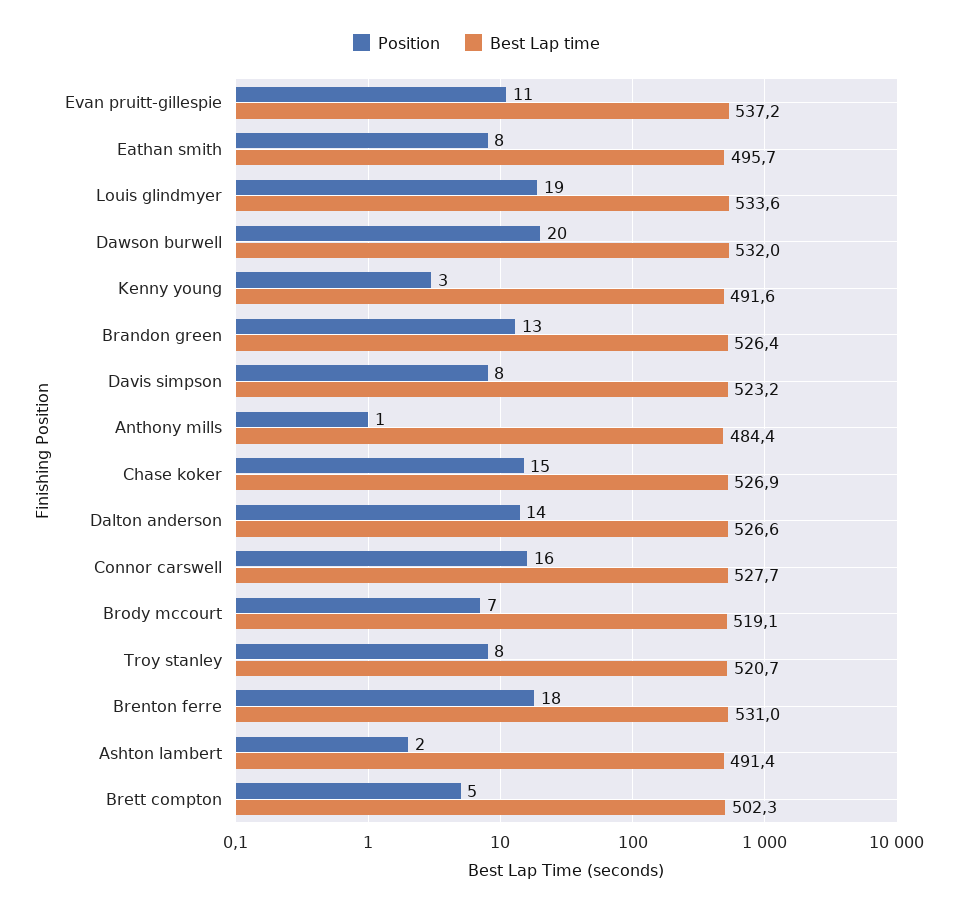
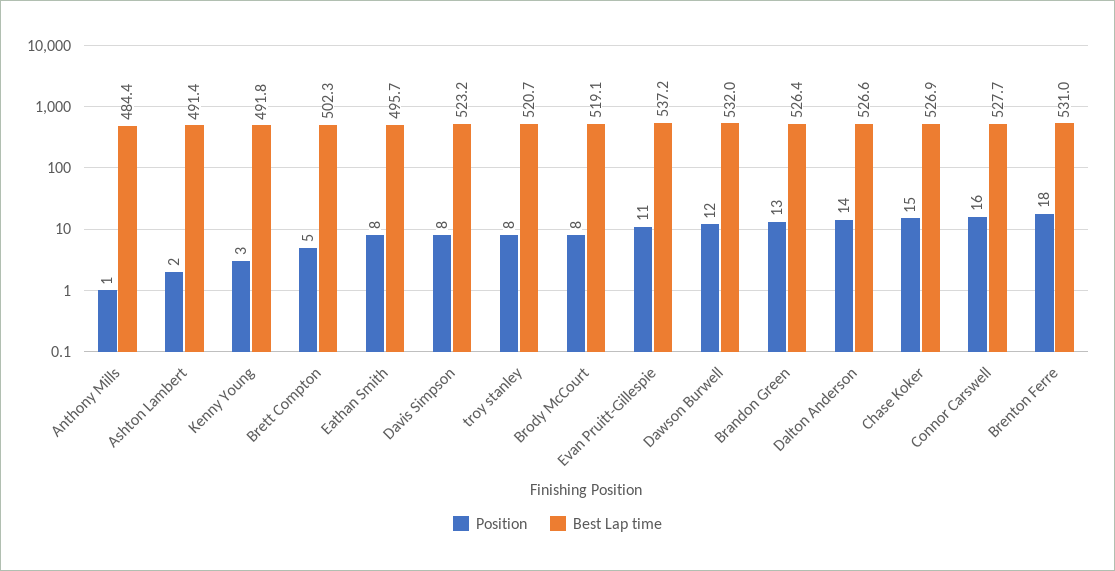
  {
    "Position": {
      "Evan pruitt-gillespie": 11,
      "Eathan smith": 8,
-     "Louis glindmyer": 19,
-     "Dawson burwell": 20,
+     "Dawson burwell": 12,
      "Kenny young": 3,
      "Brandon green": 13,
      "Davis simpson": 8,
      "Anthony mills": 1,
      "Chase koker": 15,
      "Dalton anderson": 14,
      "Connor carswell": 16,
-     "Brody mccourt": 7,
+     "Brody mccourt": 8,
      "Troy stanley": 8,
      "Brenton ferre": 18,
      "Ashton lambert": 2,
      "Brett compton": 5
    },
    "Best Lap time": {
      "Evan pruitt-gillespie": 537.2,
      "Eathan smith": 495.7,
-     "Louis glindmyer": 533.6,
      "Dawson burwell": 532,
-     "Kenny young": 491.6,
+     "Kenny young": 491.8,
      "Brandon green": 526.4,
      "Davis simpson": 523.2,
      "Anthony mills": 484.4,
      "Chase koker": 526.9,
      "Dalton anderson": 526.6,
      "Connor carswell": 527.7,
      "Brody mccourt": 519.1,
      "Troy stanley": 520.7,
      "Brenton ferre": 531,
      "Ashton lambert": 491.4,
      "Brett compton": 502.3
    }
  }

